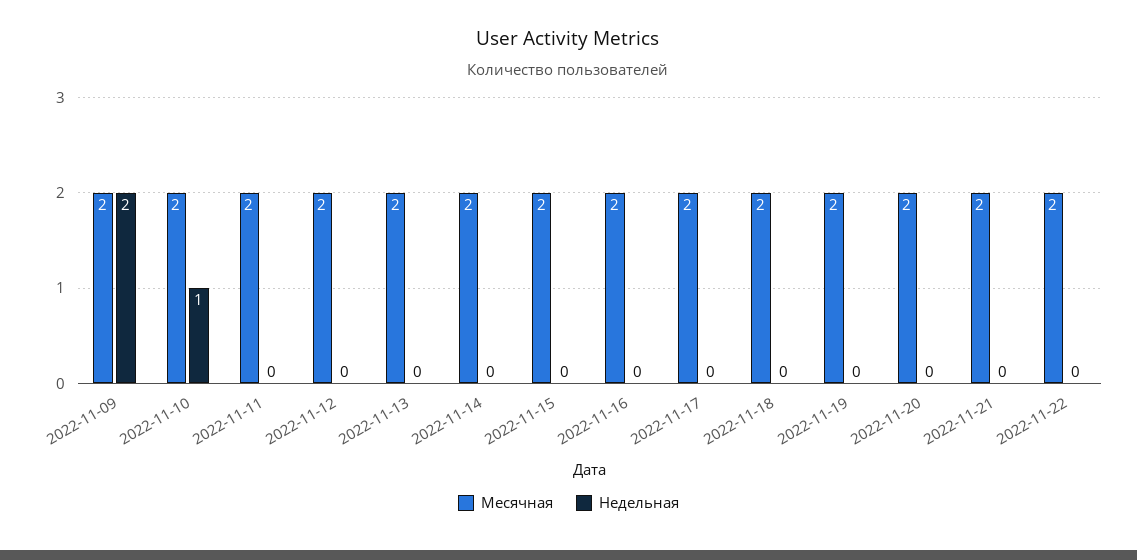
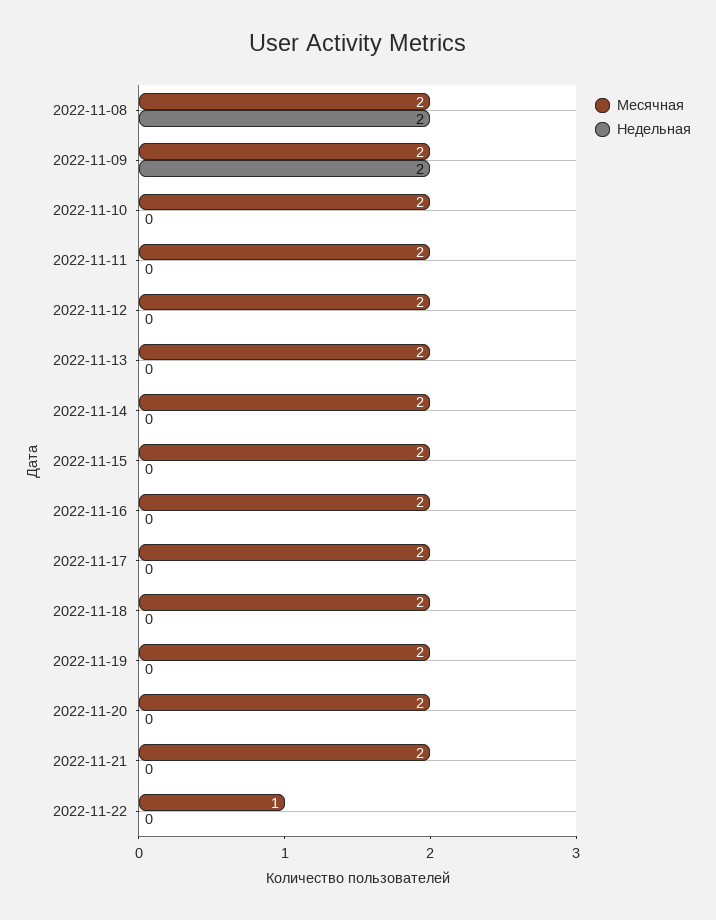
  {
    "Месячная": {
      "2022-11-09": 2,
      "2022-11-10": 2,
      "2022-11-11": 2,
      "2022-11-12": 2,
      "2022-11-13": 2,
      "2022-11-14": 2,
      "2022-11-15": 2,
      "2022-11-16": 2,
      "2022-11-17": 2,
      "2022-11-18": 2,
      "2022-11-19": 2,
      "2022-11-20": 2,
      "2022-11-21": 2,
-     "2022-11-22": 2
+     "2022-11-22": 1,
+     "2022-11-08": 2
    },
    "Недельная": {
      "2022-11-09": 2,
-     "2022-11-10": 1,
+     "2022-11-10": 0,
      "2022-11-11": 0,
      "2022-11-12": 0,
      "2022-11-13": 0,
      "2022-11-14": 0,
      "2022-11-15": 0,
      "2022-11-16": 0,
      "2022-11-17": 0,
      "2022-11-18": 0,
      "2022-11-19": 0,
      "2022-11-20": 0,
      "2022-11-21": 0,
-     "2022-11-22": 0
+     "2022-11-22": 0,
+     "2022-11-08": 2
    }
  }

